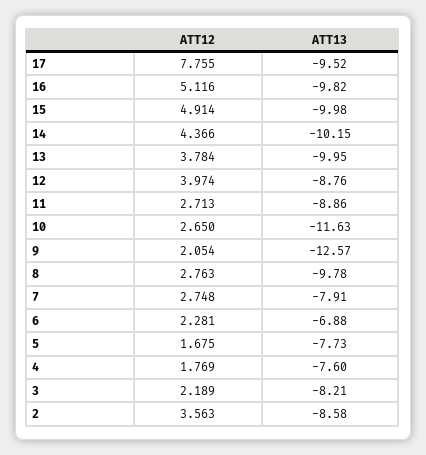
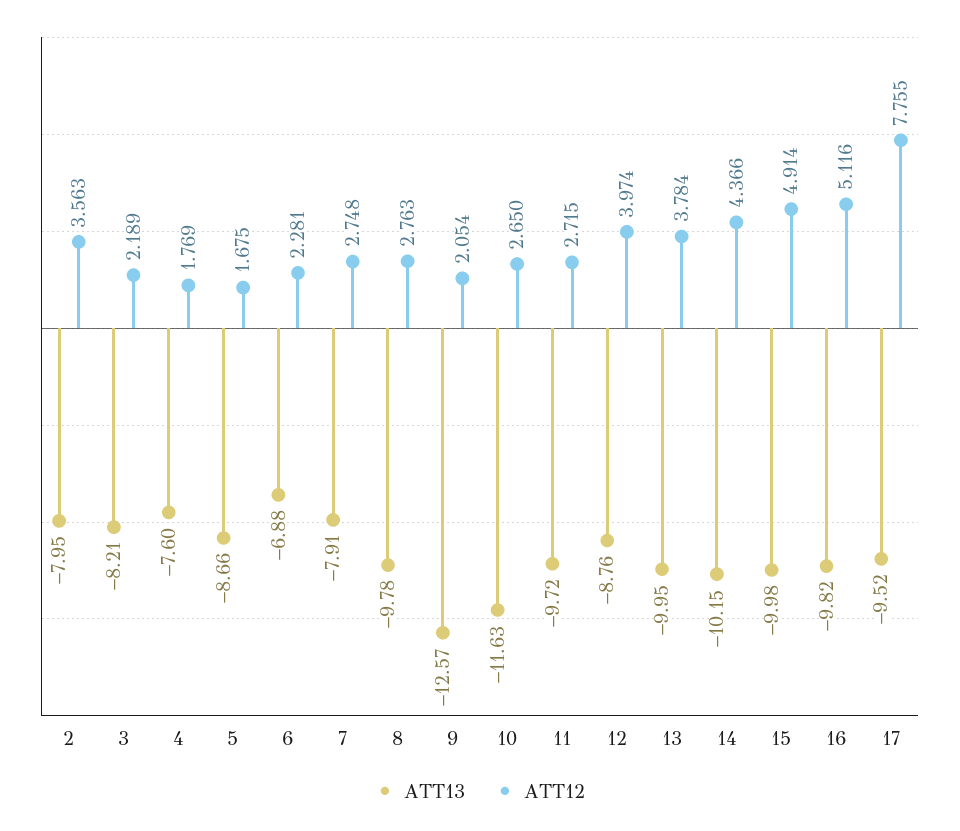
  {
    "ATT12": {
      "17": 7.755,
      "16": 5.116,
      "15": 4.914,
      "14": 4.366,
      "13": 3.784,
      "12": 3.974,
-     "11": 2.713,
+     "11": 2.715,
      "10": 2.65,
      "9": 2.054,
      "8": 2.763,
      "7": 2.748,
      "6": 2.281,
      "5": 1.675,
      "4": 1.769,
      "3": 2.189,
      "2": 3.563
    },
    "ATT13": {
      "17": -9.52,
      "16": -9.82,
      "15": -9.98,
      "14": -10.15,
      "13": -9.95,
      "12": -8.76,
-     "11": -8.86,
+     "11": -9.72,
      "10": -11.63,
      "9": -12.57,
      "8": -9.78,
      "7": -7.91,
      "6": -6.88,
-     "5": -7.73,
+     "5": -8.66,
      "4": -7.6,
      "3": -8.21,
-     "2": -8.58
+     "2": -7.95
    }
  }

